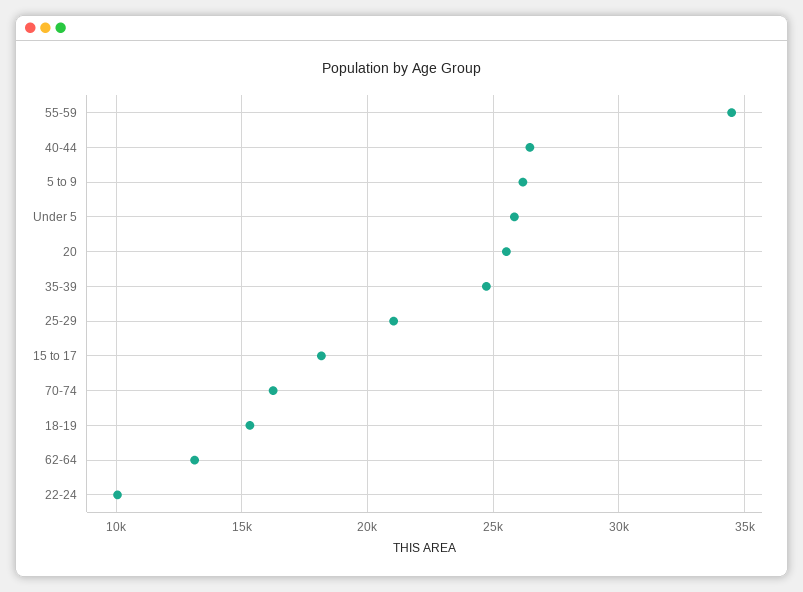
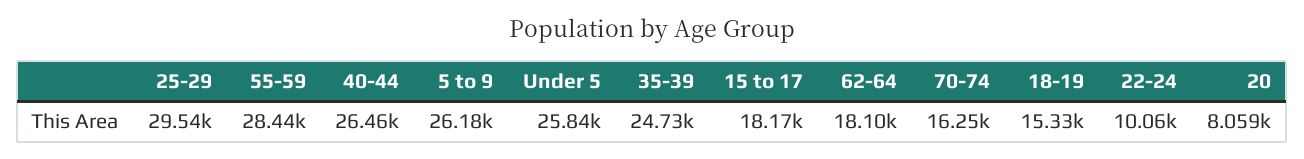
  {
-   "55-59": 34500,
+   "55-59": 28440,
    "40-44": 26460,
    "5 to 9": 26180,
    "Under 5": 25840,
-   "20": 25500,
+   "20": 8059,
    "35-39": 24730,
-   "25-29": 21000,
+   "25-29": 29540,
    "15 to 17": 18170,
    "70-74": 16250,
    "18-19": 15330,
-   "62-64": 13000,
+   "62-64": 18100,
    "22-24": 10060
  }

